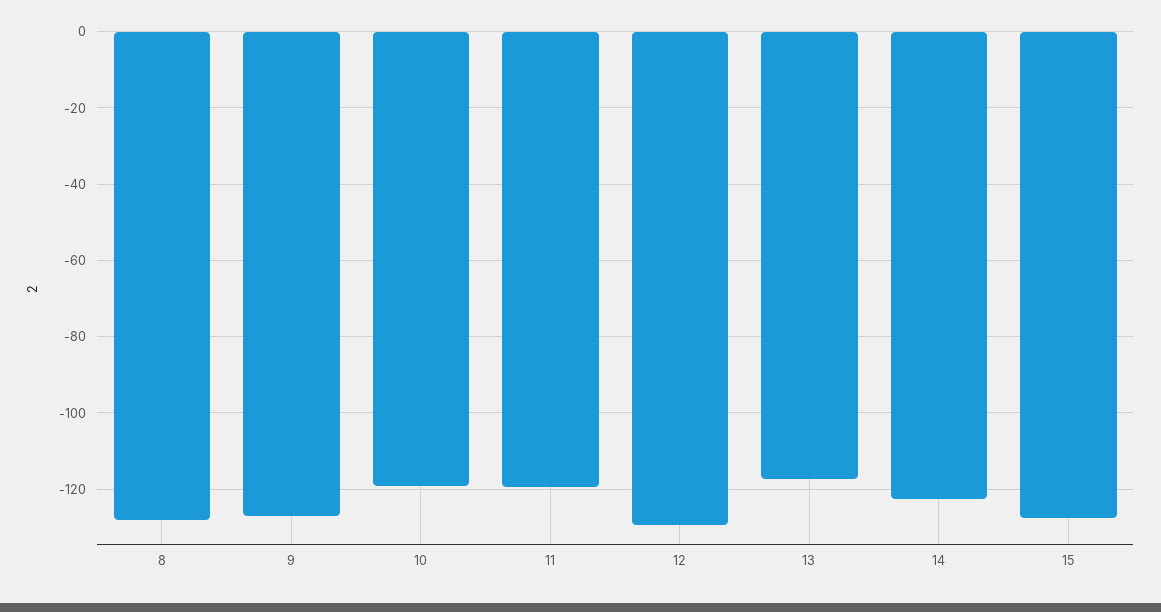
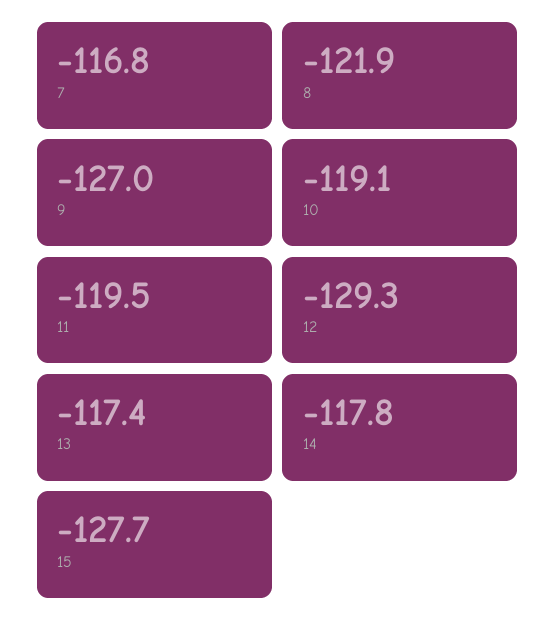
  {
-   "8": -128,
+   "8": -121.9,
    "9": -127,
    "10": -119.1,
    "11": -119.5,
    "12": -129.3,
    "13": -117.4,
-   "14": -122,
+   "14": -117.8,
-   "15": -127.7
+   "15": -127.7,
+   "7": -116.8
  }

